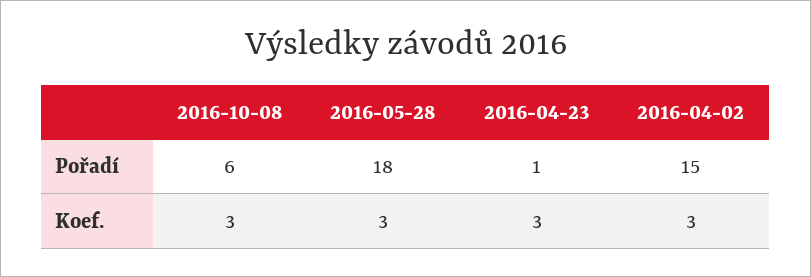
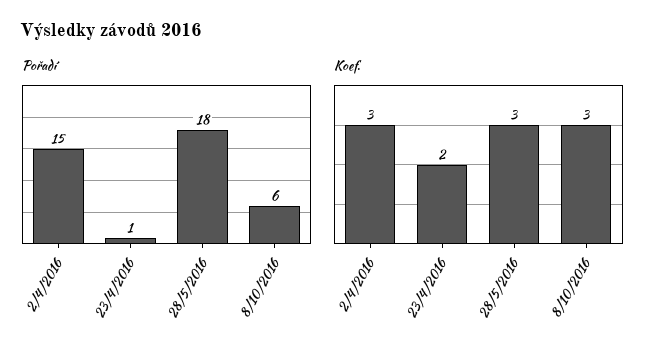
  {
    "Pořadí": {
      "2016-10-08": 6,
      "2016-05-28": 18,
      "2016-04-23": 1,
      "2016-04-02": 15
    },
    "Koef.": {
      "2016-10-08": 3,
      "2016-05-28": 3,
-     "2016-04-23": 3,
+     "2016-04-23": 2,
      "2016-04-02": 3
    }
  }

